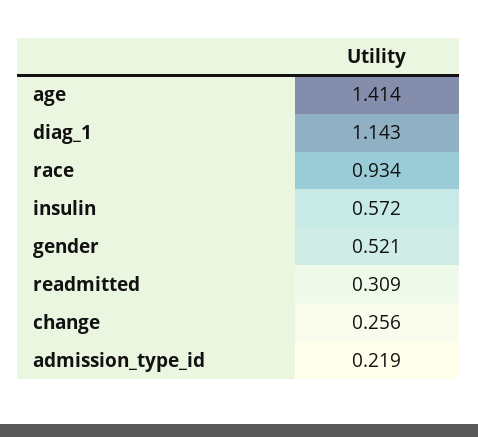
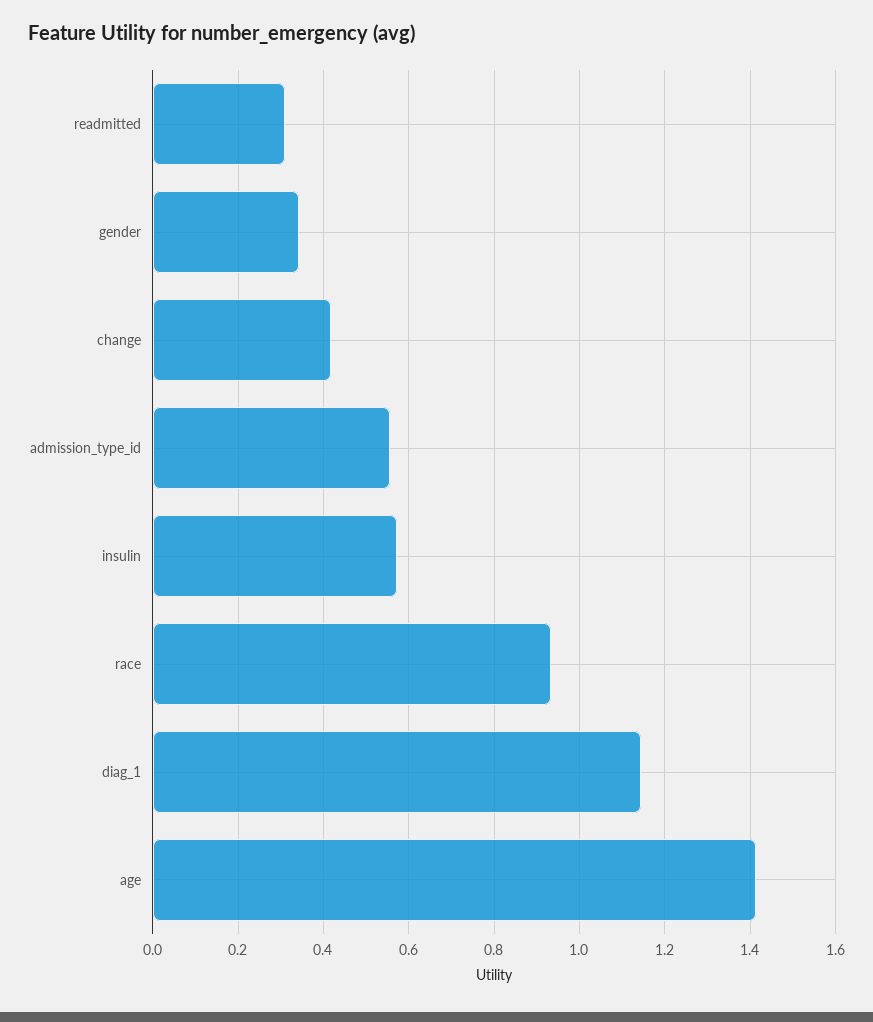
  {
    "age": 1.414,
    "diag_1": 1.143,
    "race": 0.934,
    "insulin": 0.572,
-   "gender": 0.521,
+   "gender": 0.34,
    "readmitted": 0.309,
-   "change": 0.256,
+   "change": 0.42,
-   "admission_type_id": 0.219
+   "admission_type_id": 0.56
  }

